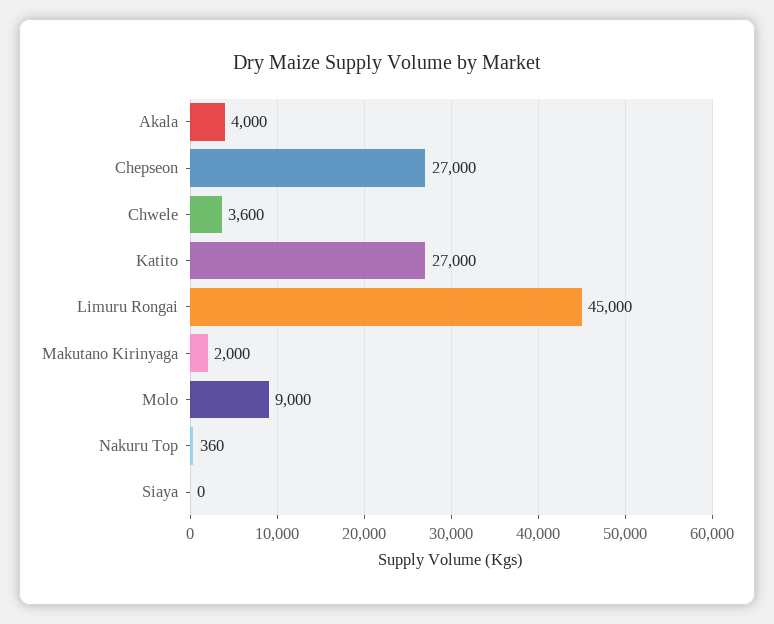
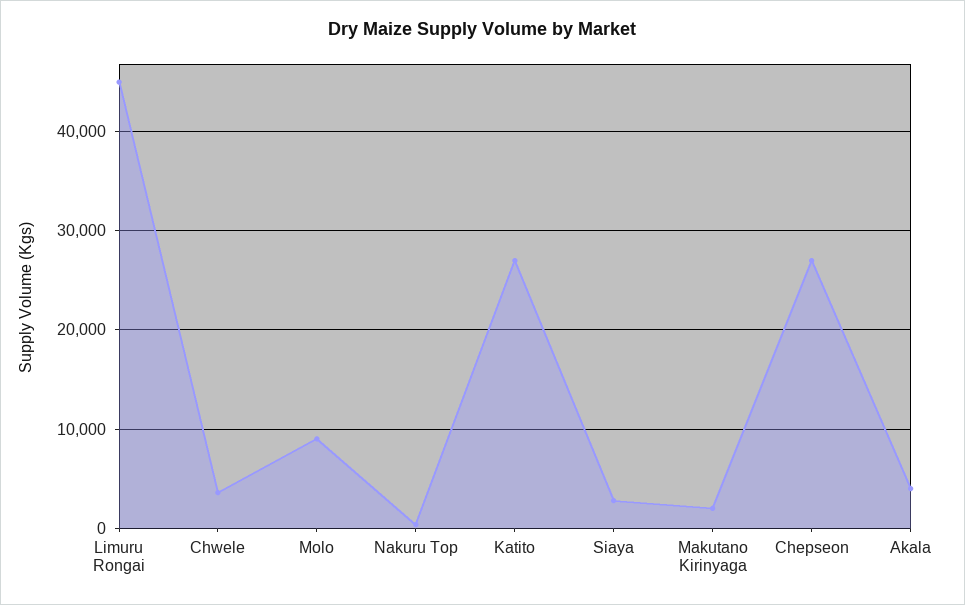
  {
    "Akala": 4000,
    "Chepseon": 27000,
    "Chwele": 3600,
    "Katito": 27000,
    "Limuru Rongai": 45000,
    "Makutano Kirinyaga": 2000,
    "Molo": 9000,
    "Nakuru Top": 360,
-   "Siaya": 0
+   "Siaya": 3000
  }

